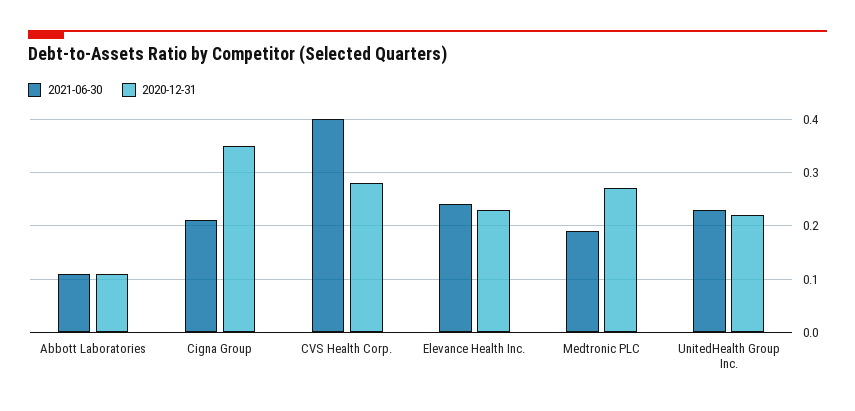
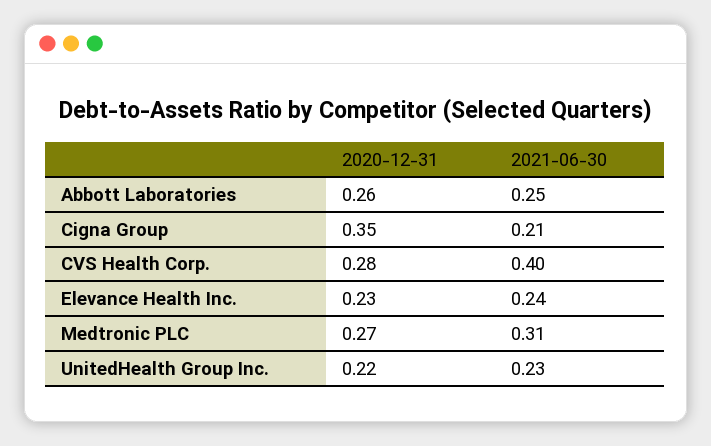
  {
    "2021-06-30": {
-     "Abbott Laboratories": 0.1,
+     "Abbott Laboratories": 0.25,
      "Cigna Group": 0.21,
      "CVS Health Corp.": 0.4,
      "Elevance Health Inc.": 0.24,
-     "Medtronic PLC": 0.2,
+     "Medtronic PLC": 0.31,
      "UnitedHealth Group Inc.": 0.23
    },
    "2020-12-31": {
-     "Abbott Laboratories": 0.1,
+     "Abbott Laboratories": 0.26,
      "Cigna Group": 0.35,
      "CVS Health Corp.": 0.28,
      "Elevance Health Inc.": 0.23,
      "Medtronic PLC": 0.27,
      "UnitedHealth Group Inc.": 0.22
    }
  }

